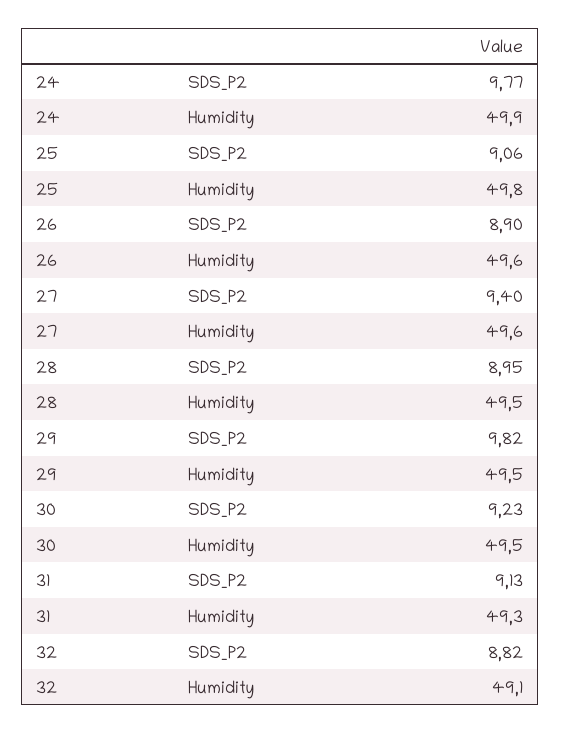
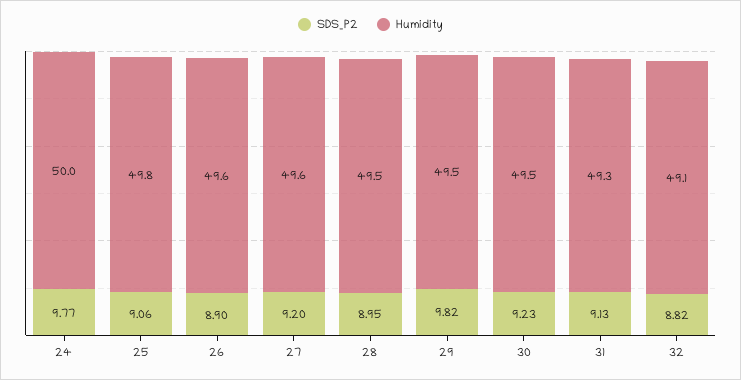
  {
    "SDS_P2": {
      "24": 9.77,
      "25": 9.06,
      "26": 8.9,
-     "27": 9.4,
+     "27": 9.2,
      "28": 8.95,
      "29": 9.82,
      "30": 9.23,
      "31": 9.13,
      "32": 8.82
    },
    "Humidity": {
-     "24": 49.9,
+     "24": 50,
      "25": 49.8,
      "26": 49.6,
      "27": 49.6,
      "28": 49.5,
      "29": 49.5,
      "30": 49.5,
      "31": 49.3,
      "32": 49.1
    }
  }

